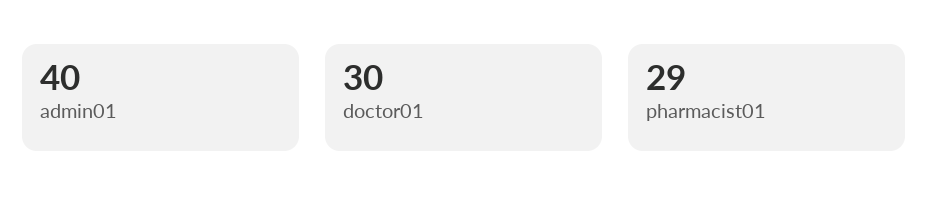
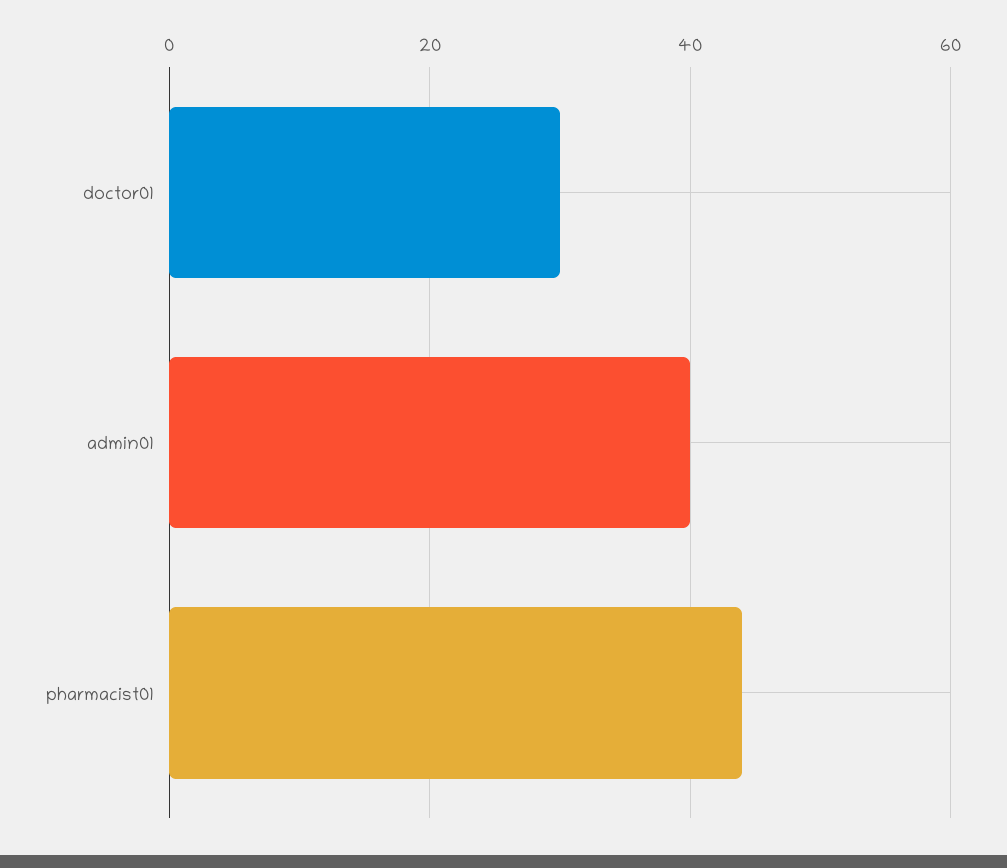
  {
    "admin01": 40,
    "doctor01": 30,
-   "pharmacist01": 29
+   "pharmacist01": 45
  }

